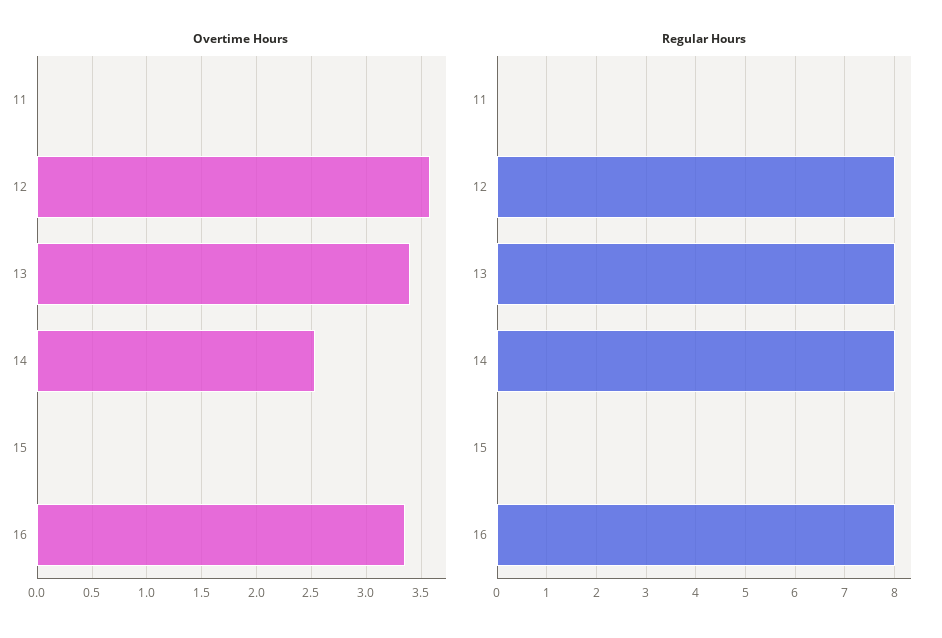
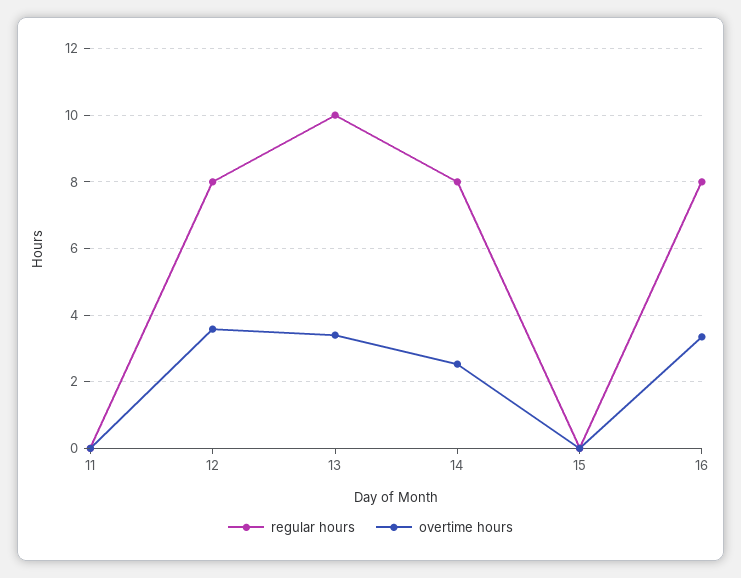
  {
    "Overtime Hours": {
      "11": 0,
      "12": 3.6,
      "13": 3.4,
      "14": 2.5,
      "15": 0,
      "16": 3.4
    },
    "Regular Hours": {
      "11": 0,
      "12": 8,
-     "13": 8,
+     "13": 10,
      "14": 8,
      "15": 0,
      "16": 8
    }
  }

